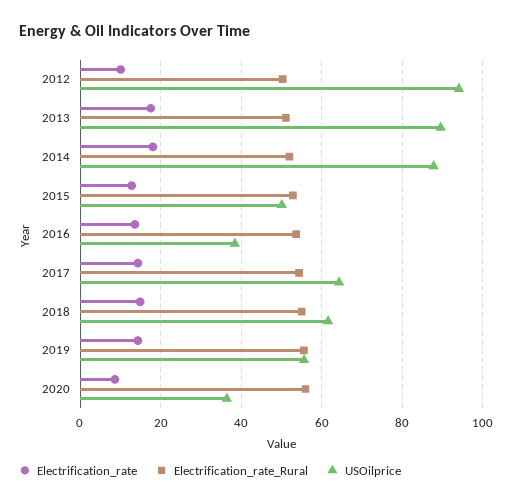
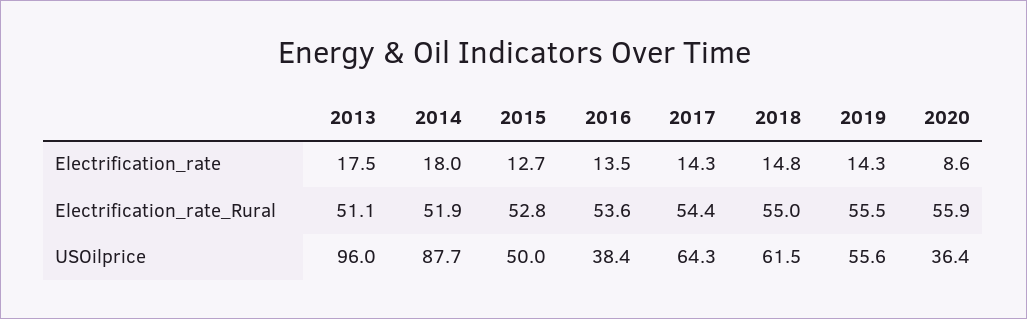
  {
    "Electrification_rate": {
-     "2012": 10,
      "2013": 17.5,
      "2014": 18,
      "2015": 12.7,
      "2016": 13.5,
      "2017": 14.3,
      "2018": 14.8,
      "2019": 14.3,
      "2020": 8.6
    },
    "Electrification_rate_Rural": {
-     "2012": 50,
      "2013": 51.1,
      "2014": 51.9,
      "2015": 52.8,
      "2016": 53.6,
      "2017": 54.4,
      "2018": 55,
      "2019": 55.5,
      "2020": 55.9
    },
    "USOilprice": {
-     "2012": 94,
-     "2013": 90,
+     "2013": 96,
      "2014": 87.7,
      "2015": 50,
      "2016": 38.4,
      "2017": 64.3,
      "2018": 61.5,
      "2019": 55.6,
      "2020": 36.4
    }
  }

